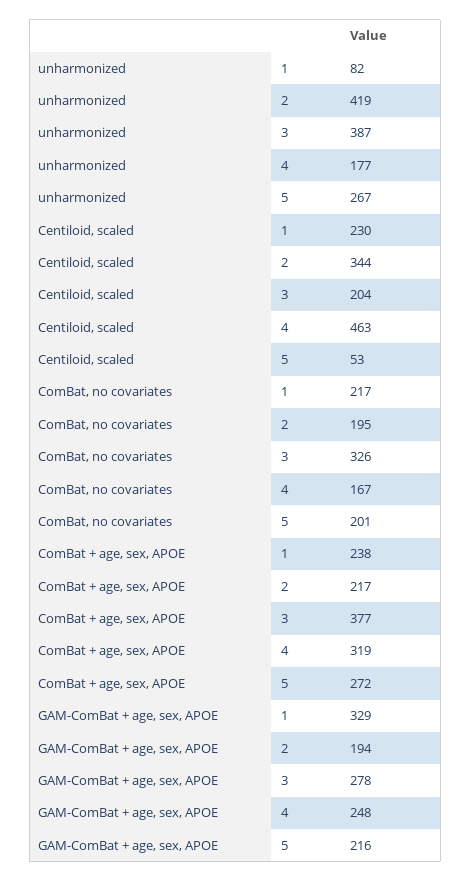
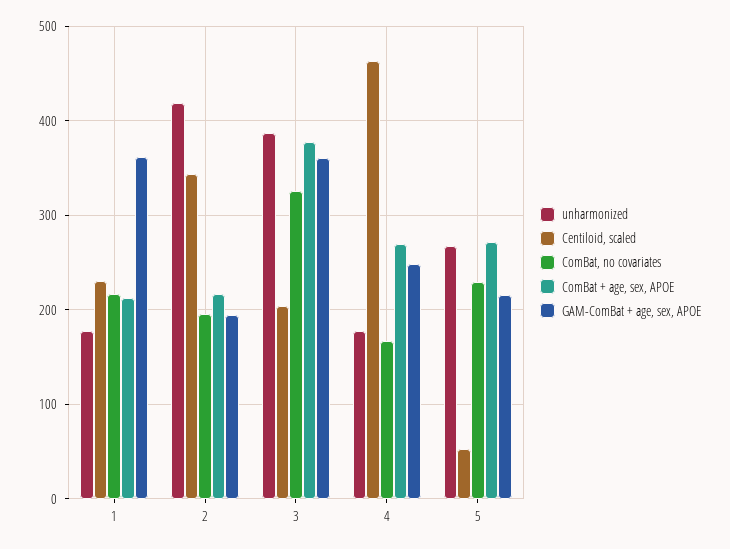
  {
    "unharmonized": {
-     "1": 82,
+     "1": 180,
      "2": 419,
      "3": 387,
      "4": 177,
      "5": 267
    },
    "Centiloid, scaled": {
      "1": 230,
      "2": 344,
      "3": 204,
      "4": 463,
      "5": 53
    },
    "ComBat, no covariates": {
      "1": 217,
      "2": 195,
      "3": 326,
      "4": 167,
-     "5": 201
+     "5": 230
    },
    "ComBat + age, sex, APOE": {
-     "1": 238,
+     "1": 210,
      "2": 217,
      "3": 377,
-     "4": 319,
+     "4": 270,
      "5": 272
    },
    "GAM-ComBat + age, sex, APOE": {
-     "1": 329,
+     "1": 360,
      "2": 194,
-     "3": 278,
+     "3": 360,
      "4": 248,
      "5": 216
    }
  }

